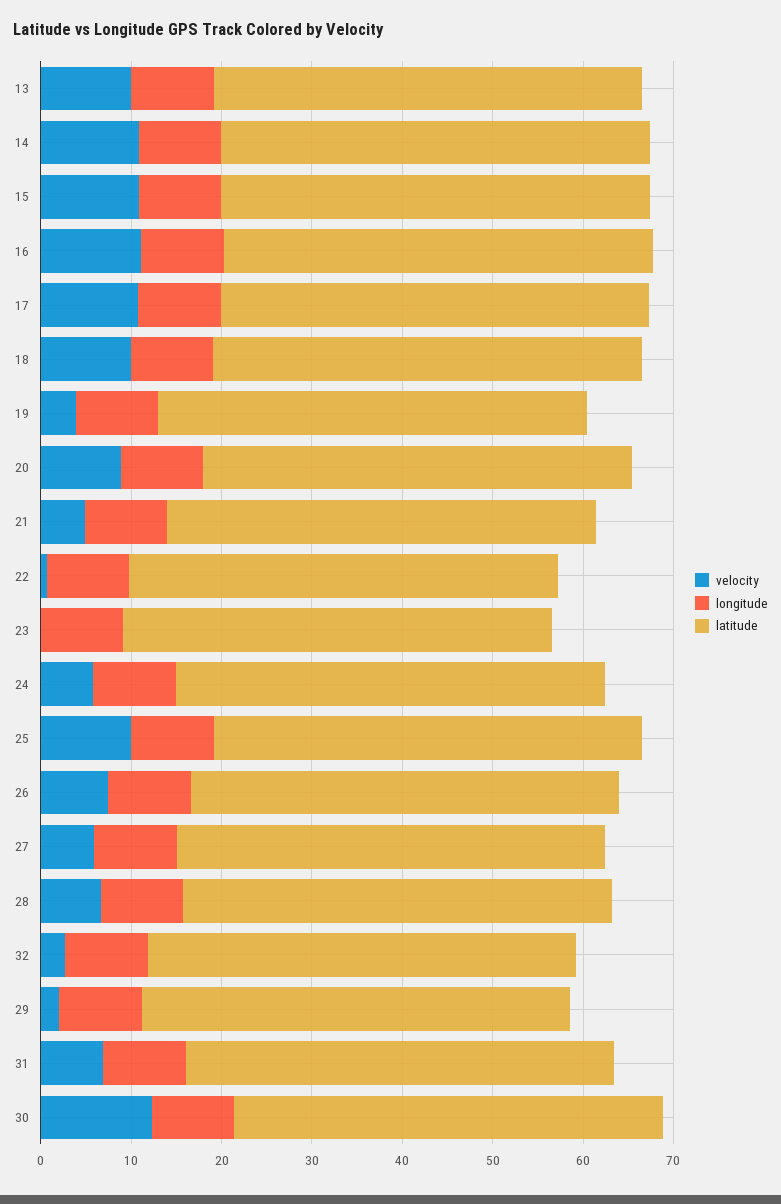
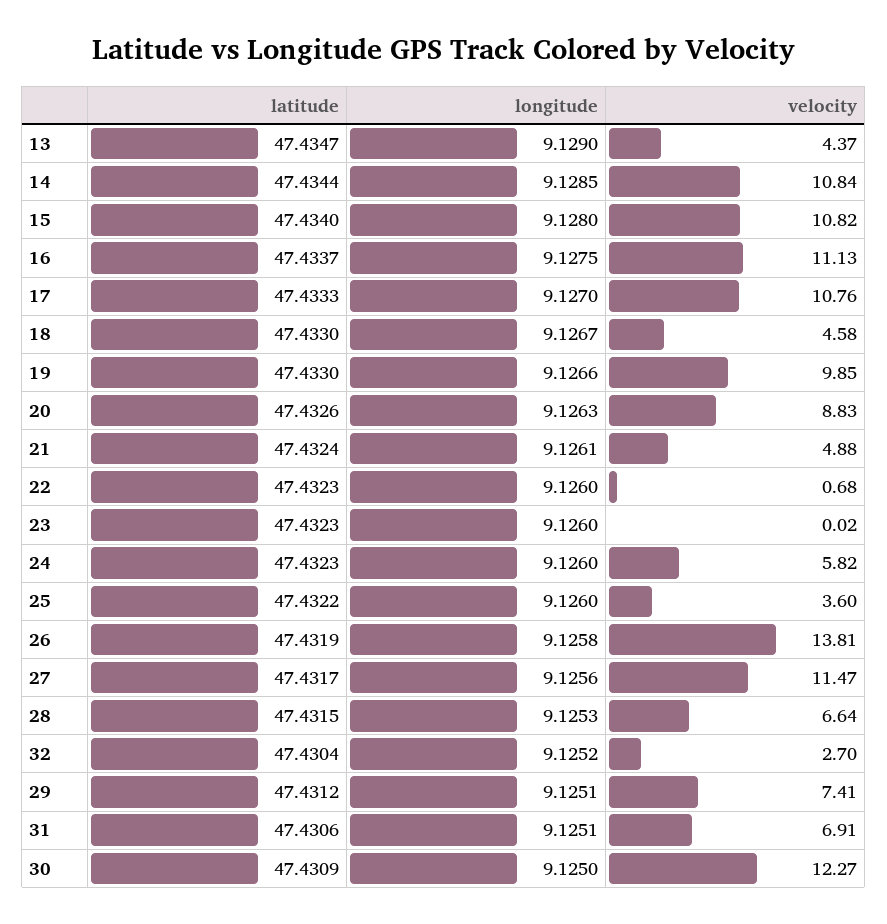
  {
    "velocity": {
-     "13": 10,
+     "13": 4.37,
      "14": 10.84,
      "15": 10.82,
      "16": 11.13,
      "17": 10.76,
-     "18": 10,
+     "18": 4.58,
-     "19": 4,
+     "19": 9.85,
      "20": 8.83,
      "21": 4.88,
      "22": 0.68,
      "23": 0.02,
      "24": 5.82,
-     "25": 10,
+     "25": 3.6,
-     "26": 8,
+     "26": 13.81,
-     "27": 6,
+     "27": 11.47,
      "28": 6.64,
      "32": 2.7,
-     "29": 2,
+     "29": 7.41,
      "31": 6.91,
      "30": 12.27
    },
    "longitude": {
      "13": 9.129,
      "14": 9.1285,
      "15": 9.128,
      "16": 9.1275,
      "17": 9.127,
      "18": 9.1267,
      "19": 9.1266,
      "20": 9.1263,
      "21": 9.1261,
      "22": 9.126,
      "23": 9.126,
      "24": 9.126,
      "25": 9.126,
      "26": 9.1258,
      "27": 9.1256,
      "28": 9.1253,
      "32": 9.1252,
      "29": 9.1251,
      "31": 9.1251,
      "30": 9.125
    },
    "latitude": {
      "13": 47.4347,
      "14": 47.4344,
      "15": 47.434,
      "16": 47.4337,
      "17": 47.4333,
      "18": 47.433,
      "19": 47.433,
      "20": 47.4326,
      "21": 47.4324,
      "22": 47.4323,
      "23": 47.4323,
      "24": 47.4323,
      "25": 47.4322,
      "26": 47.4319,
      "27": 47.4317,
      "28": 47.4315,
      "32": 47.4304,
      "29": 47.4312,
      "31": 47.4306,
      "30": 47.4309
    }
  }

